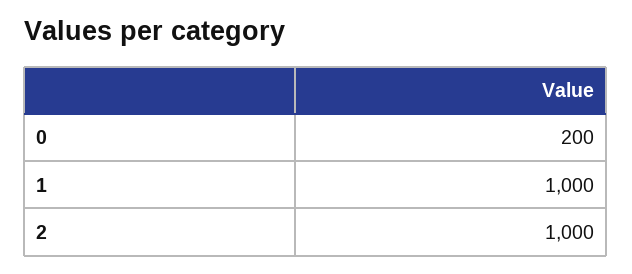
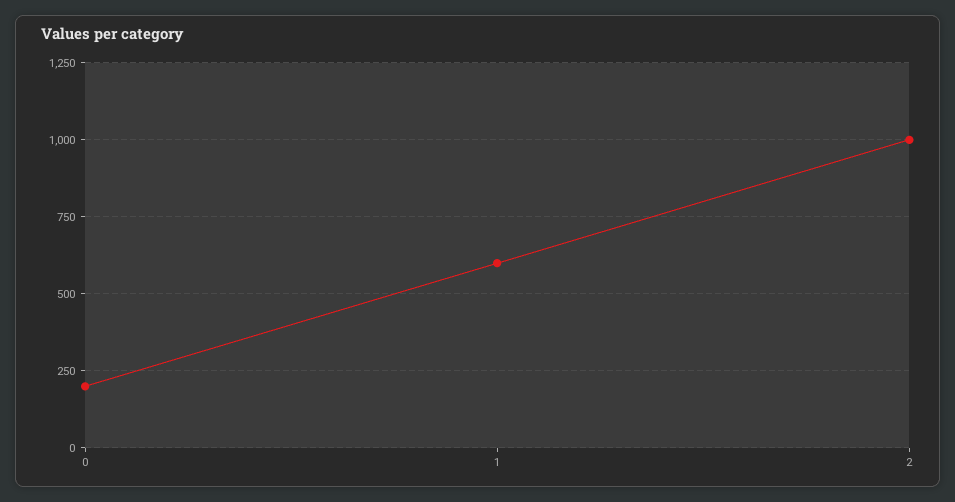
  {
    "0": 200,
-   "1": 1000,
+   "1": 600,
    "2": 1000
  }

